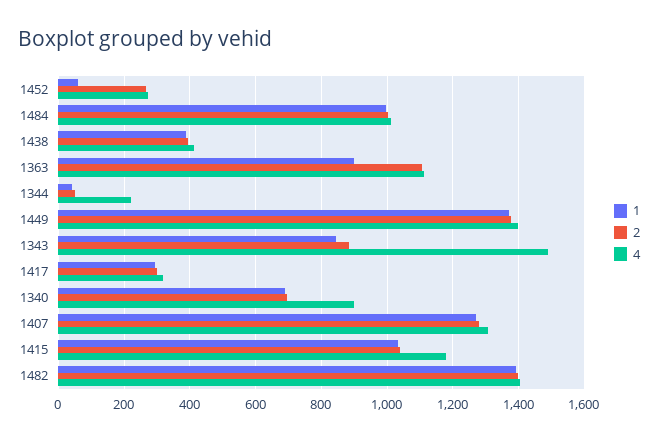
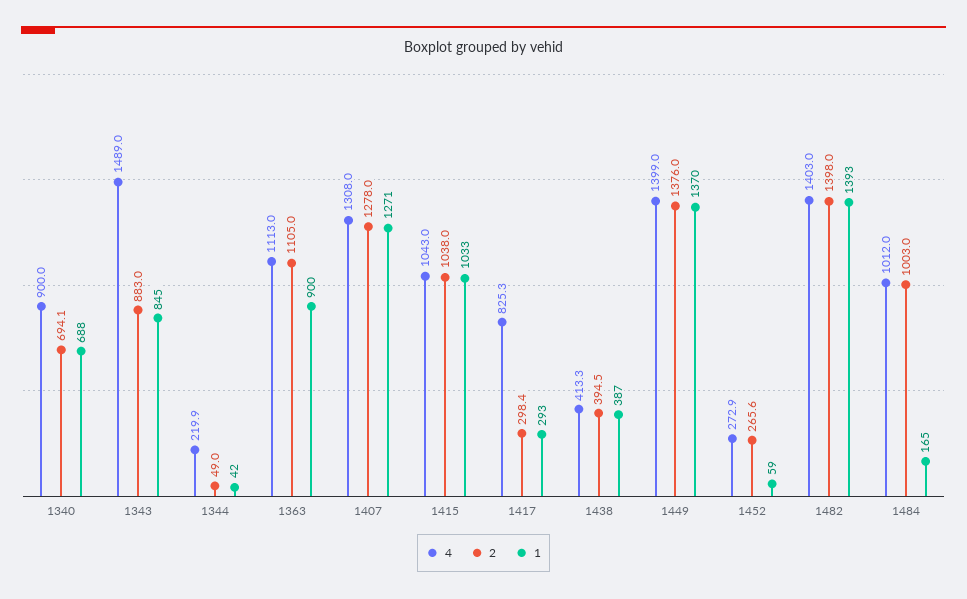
  {
    "1": {
      "1452": 59,
-     "1484": 1000,
+     "1484": 165,
      "1438": 387,
      "1363": 900,
      "1344": 42,
      "1449": 1370,
      "1343": 845,
      "1417": 293,
      "1340": 688,
      "1407": 1271,
      "1415": 1033,
      "1482": 1393
    },
    "2": {
      "1452": 265.6,
      "1484": 1003,
      "1438": 394.5,
      "1363": 1105,
      "1344": 49,
      "1449": 1376,
      "1343": 883,
      "1417": 298.4,
      "1340": 694.1,
      "1407": 1278,
      "1415": 1038,
      "1482": 1398
    },
    "4": {
      "1452": 272.9,
      "1484": 1012,
      "1438": 413.3,
      "1363": 1113,
      "1344": 219.9,
      "1449": 1399,
      "1343": 1489,
-     "1417": 320,
+     "1417": 825.3,
      "1340": 900,
      "1407": 1308,
-     "1415": 1180,
+     "1415": 1043,
      "1482": 1403
    }
  }

